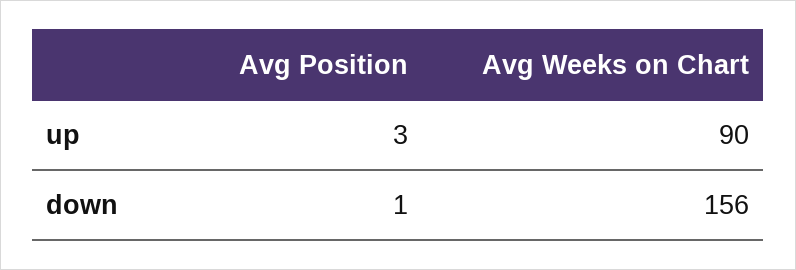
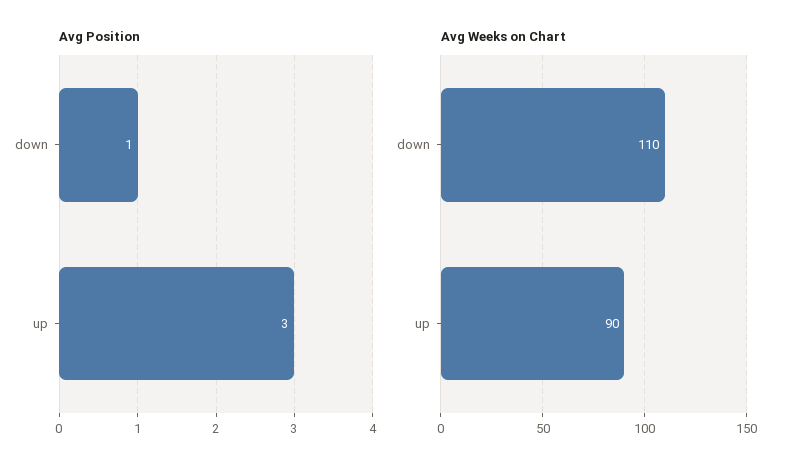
  {
    "Avg Position": {
      "up": 3,
      "down": 1
    },
    "Avg Weeks on Chart": {
      "up": 90,
-     "down": 156
+     "down": 110
    }
  }

